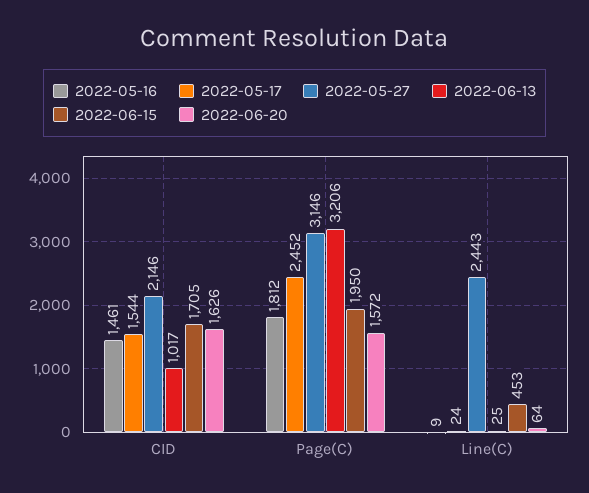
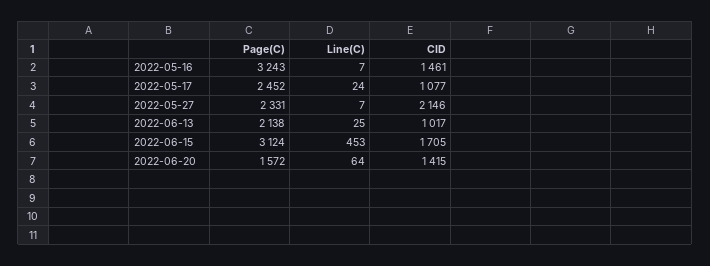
  {
    "2022-05-16": {
      "CID": 1461,
-     "Page(C)": 1812,
+     "Page(C)": 3243,
-     "Line(C)": 9
+     "Line(C)": 7
    },
    "2022-05-17": {
-     "CID": 1544,
+     "CID": 1077,
      "Page(C)": 2452,
      "Line(C)": 24
    },
    "2022-05-27": {
      "CID": 2146,
-     "Page(C)": 3146,
+     "Page(C)": 2331,
-     "Line(C)": 2443
+     "Line(C)": 7
    },
    "2022-06-13": {
      "CID": 1017,
-     "Page(C)": 3206,
+     "Page(C)": 2138,
      "Line(C)": 25
    },
    "2022-06-15": {
      "CID": 1705,
-     "Page(C)": 1950,
+     "Page(C)": 3124,
      "Line(C)": 453
    },
    "2022-06-20": {
-     "CID": 1626,
+     "CID": 1415,
      "Page(C)": 1572,
      "Line(C)": 64
    }
  }

